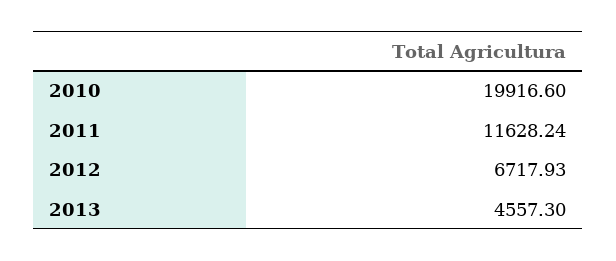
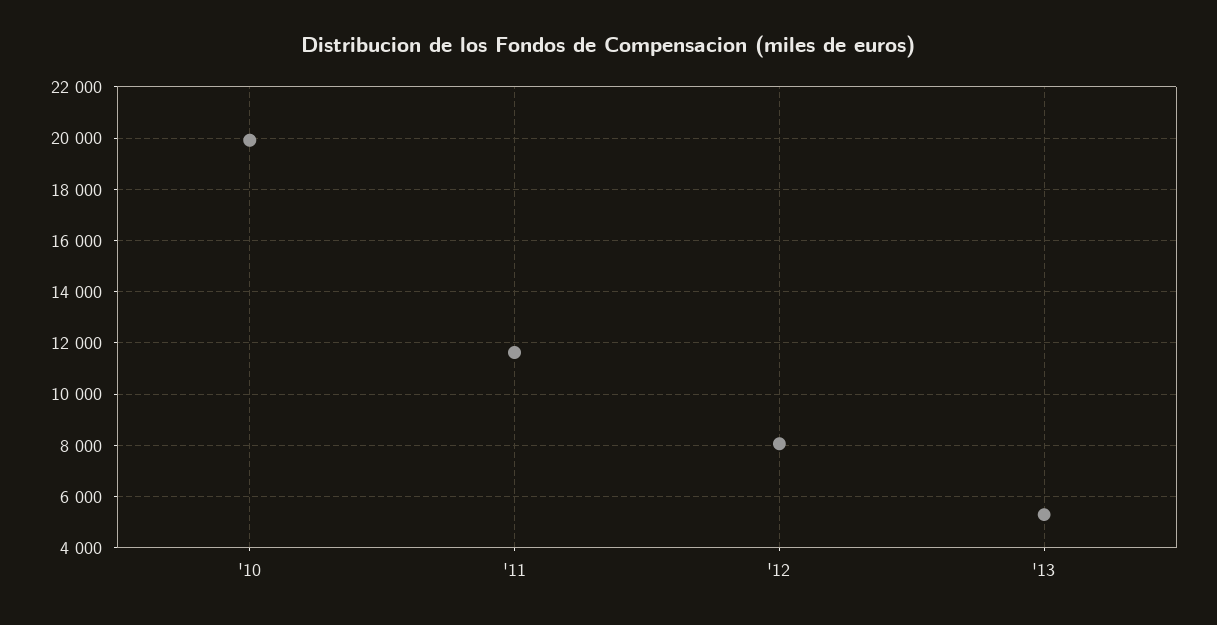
  {
    "2010": 19916.6,
    "2011": 11628.24,
-   "2012": 6717.93,
+   "2012": 8000,
-   "2013": 4557.3
+   "2013": 5250
  }

